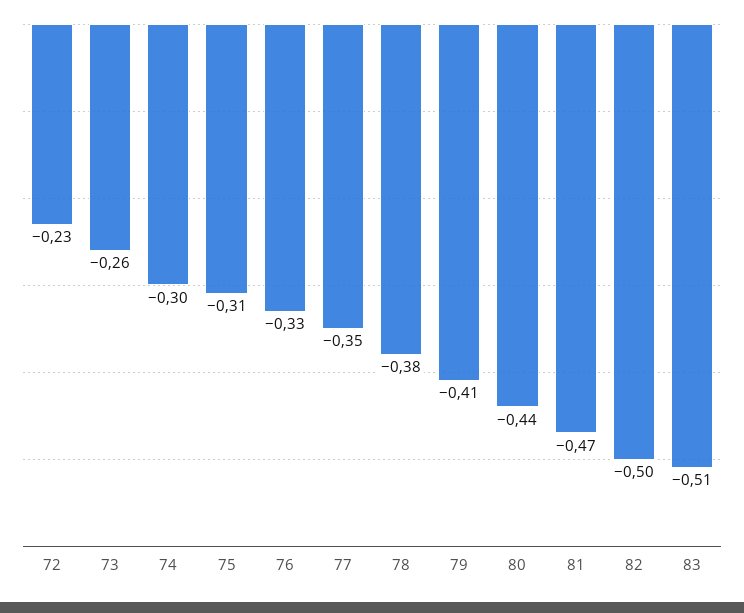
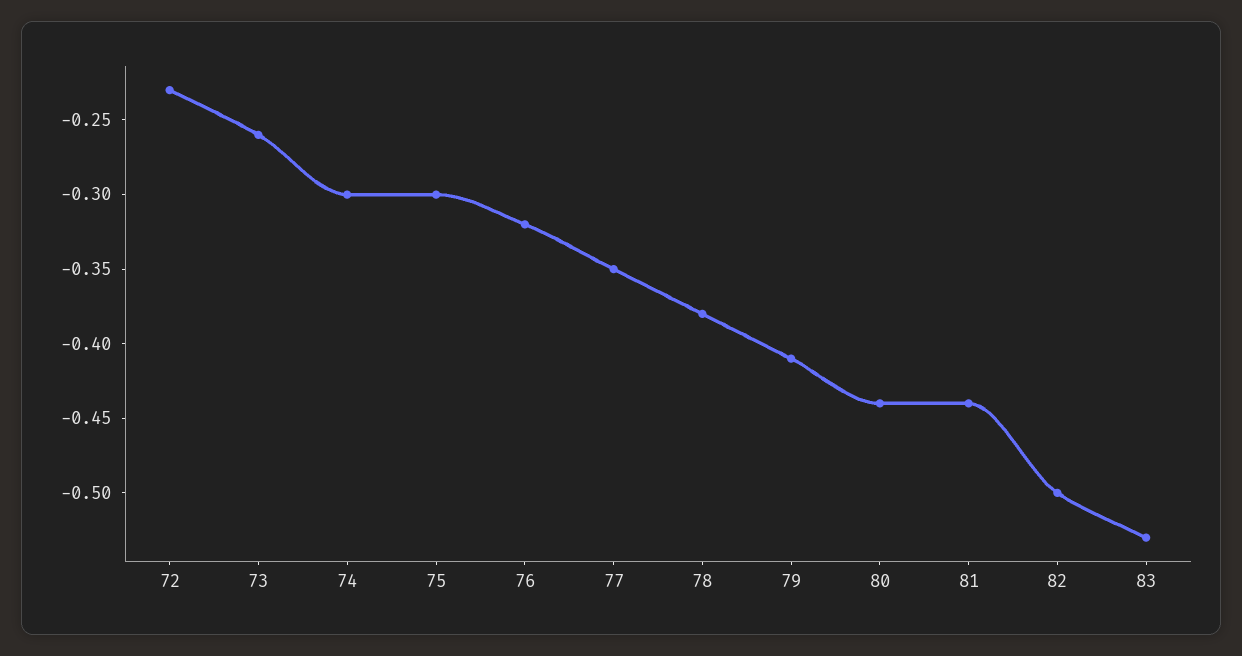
  {
    "72": -0.23,
    "73": -0.26,
    "74": -0.3,
-   "75": -0.31,
+   "75": -0.3,
-   "76": -0.33,
+   "76": -0.32,
    "77": -0.35,
    "78": -0.38,
    "79": -0.41,
    "80": -0.44,
-   "81": -0.47,
+   "81": -0.44,
    "82": -0.5,
-   "83": -0.51
+   "83": -0.53
  }

